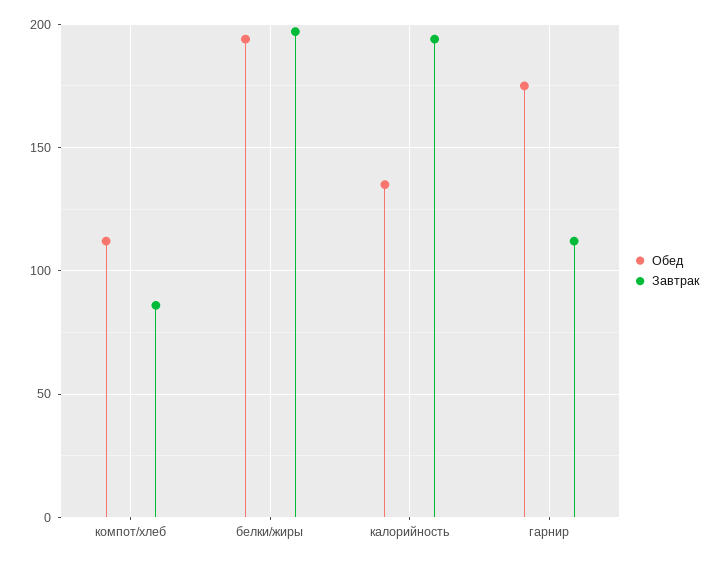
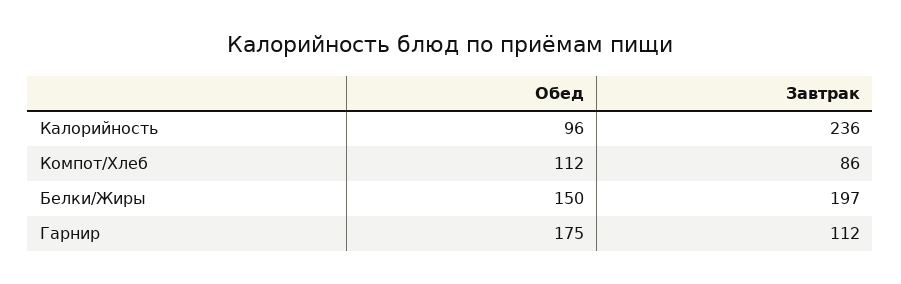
  {
    "Обед": {
      "компот/хлеб": 112,
-     "белки/жиры": 195,
+     "белки/жиры": 150,
-     "калорийность": 135,
+     "калорийность": 96,
      "гарнир": 175
    },
    "Завтрак": {
      "компот/хлеб": 86,
      "белки/жиры": 197,
-     "калорийность": 195,
+     "калорийность": 236,
      "гарнир": 112
    }
  }

